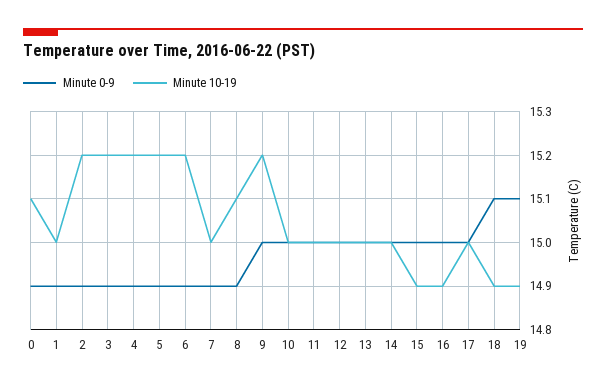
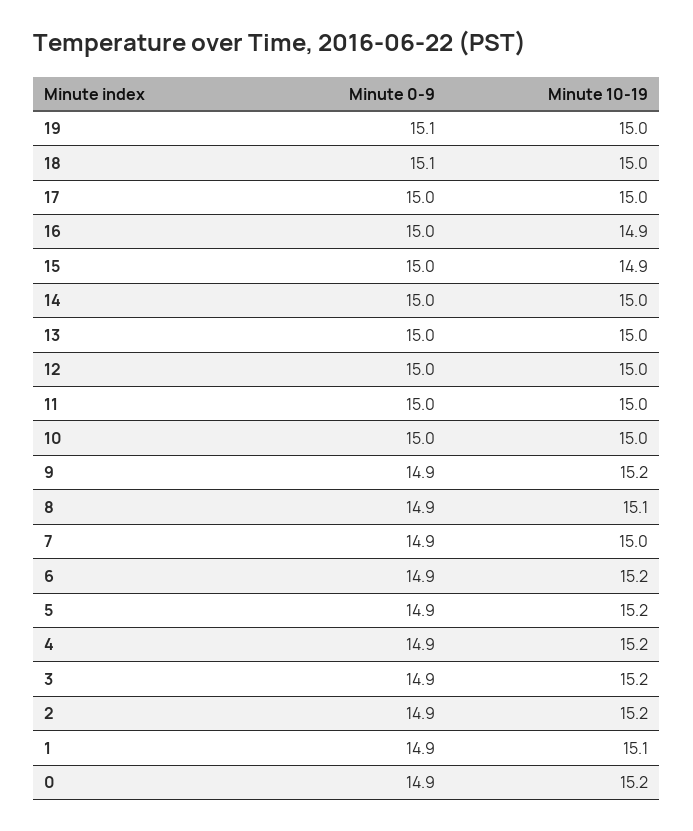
  {
    "Minute 0-9": {
      "0": 14.9,
      "1": 14.9,
      "2": 14.9,
      "3": 14.9,
      "4": 14.9,
      "5": 14.9,
      "6": 14.9,
      "7": 14.9,
      "8": 14.9,
-     "9": 15,
+     "9": 14.9,
      "10": 15,
      "11": 15,
      "12": 15,
      "13": 15,
      "14": 15,
      "15": 15,
      "16": 15,
      "17": 15,
      "18": 15.1,
      "19": 15.1
    },
    "Minute 10-19": {
-     "0": 15.1,
+     "0": 15.2,
-     "1": 15,
+     "1": 15.1,
      "2": 15.2,
      "3": 15.2,
      "4": 15.2,
      "5": 15.2,
      "6": 15.2,
      "7": 15,
      "8": 15.1,
      "9": 15.2,
      "10": 15,
      "11": 15,
      "12": 15,
      "13": 15,
      "14": 15,
      "15": 14.9,
      "16": 14.9,
      "17": 15,
-     "18": 14.9,
+     "18": 15,
-     "19": 14.9
+     "19": 15
    }
  }

